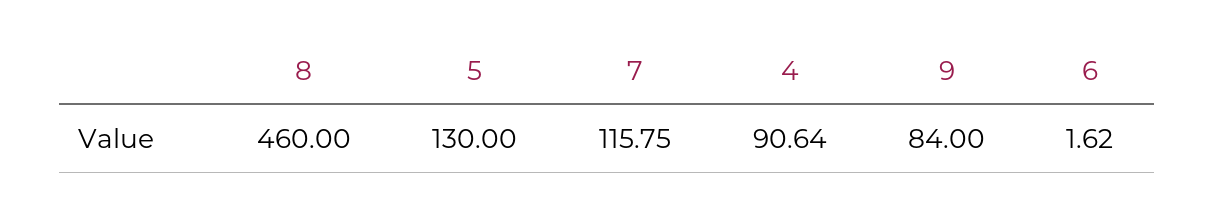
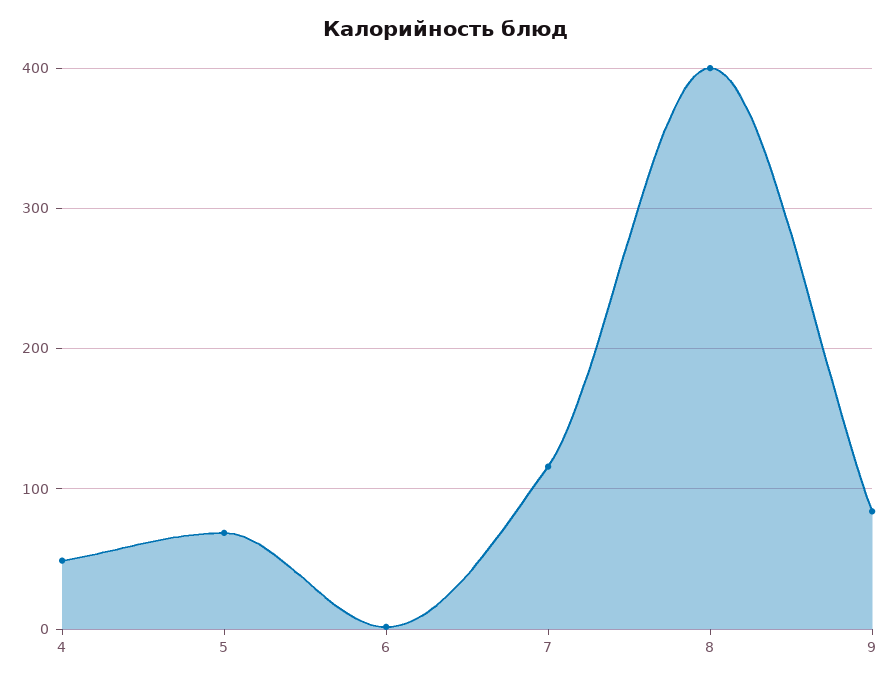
  {
-   "8": 460,
+   "8": 400,
-   "5": 130,
+   "5": 70,
    "7": 115.75,
-   "4": 90.64,
+   "4": 50,
    "9": 84,
    "6": 1.62
  }

